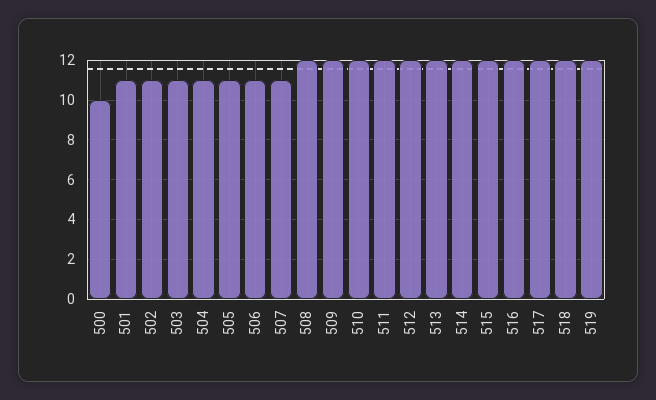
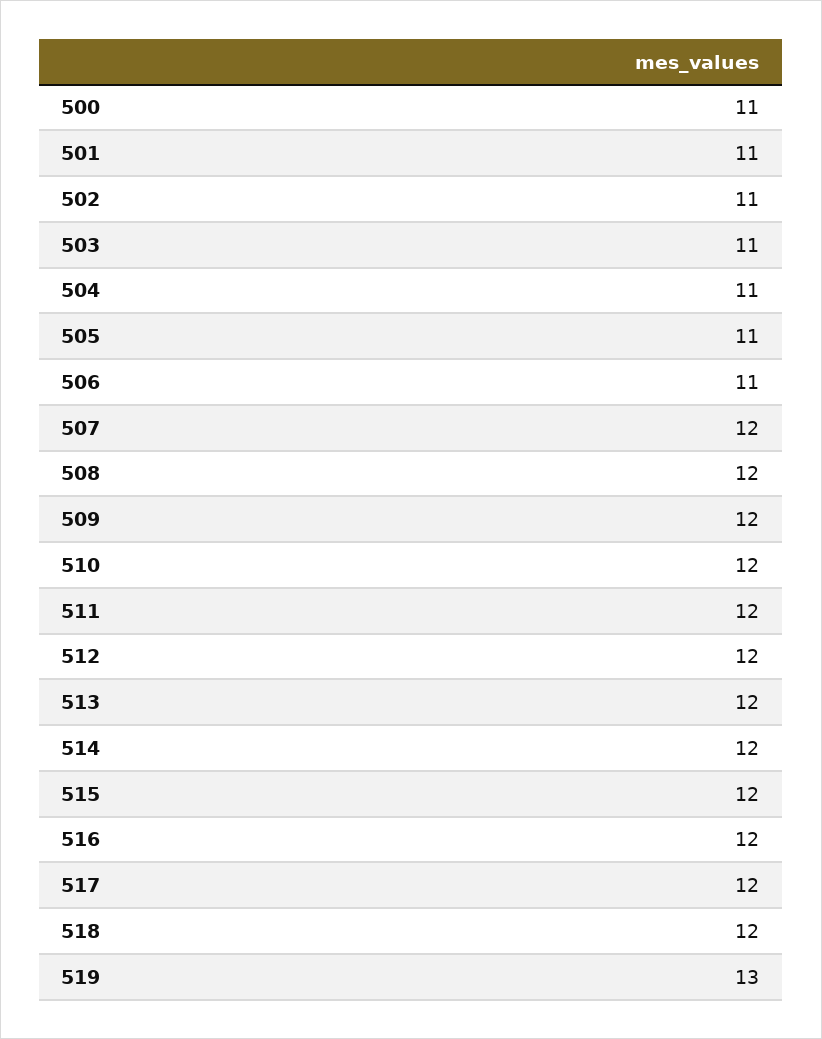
  {
-   "500": 10,
+   "500": 11,
    "501": 11,
    "502": 11,
    "503": 11,
    "504": 11,
    "505": 11,
    "506": 11,
-   "507": 11,
+   "507": 12,
    "508": 12,
    "509": 12,
    "510": 12,
    "511": 12,
    "512": 12,
    "513": 12,
    "514": 12,
    "515": 12,
    "516": 12,
    "517": 12,
    "518": 12,
-   "519": 12
+   "519": 13
  }

